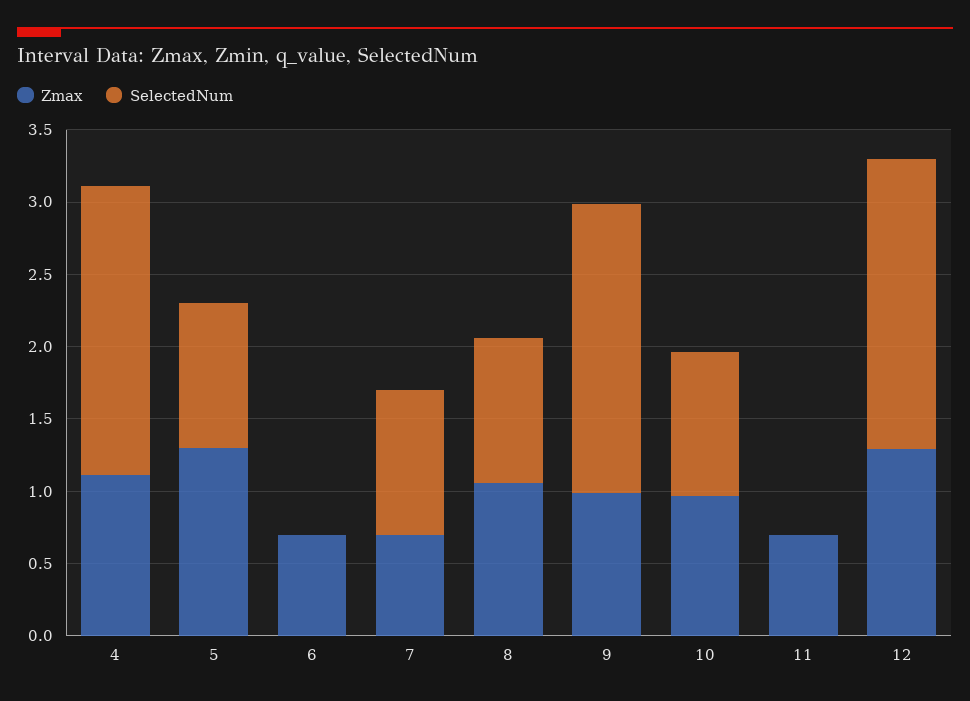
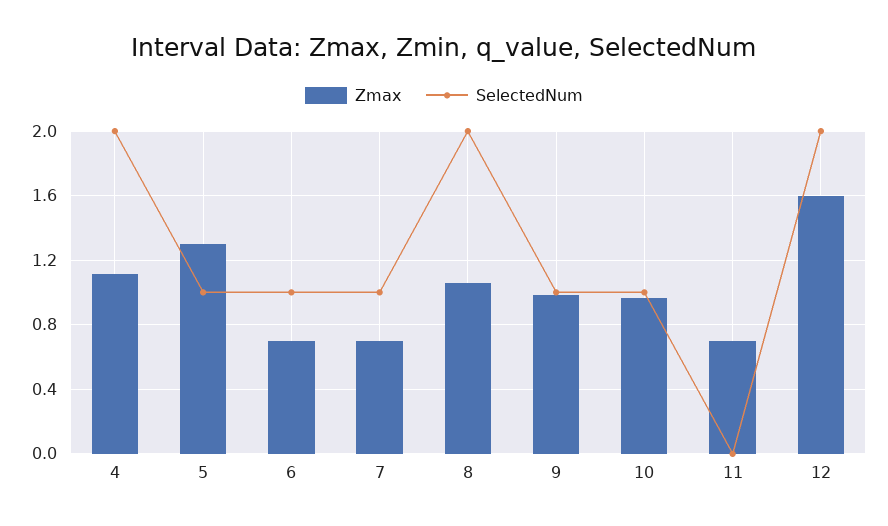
  {
    "Zmax": {
      "4": 1.1,
      "5": 1.3,
      "6": 0.7,
      "7": 0.7,
      "8": 1.05,
      "9": 1,
      "10": 0.95,
      "11": 0.7,
-     "12": 1.3
+     "12": 1.6
    },
    "SelectedNum": {
      "4": 2,
      "5": 1,
-     "6": 0,
+     "6": 1,
      "7": 1,
-     "8": 1,
+     "8": 2,
-     "9": 2,
+     "9": 1,
      "10": 1,
      "11": 0,
      "12": 2
    }
  }

